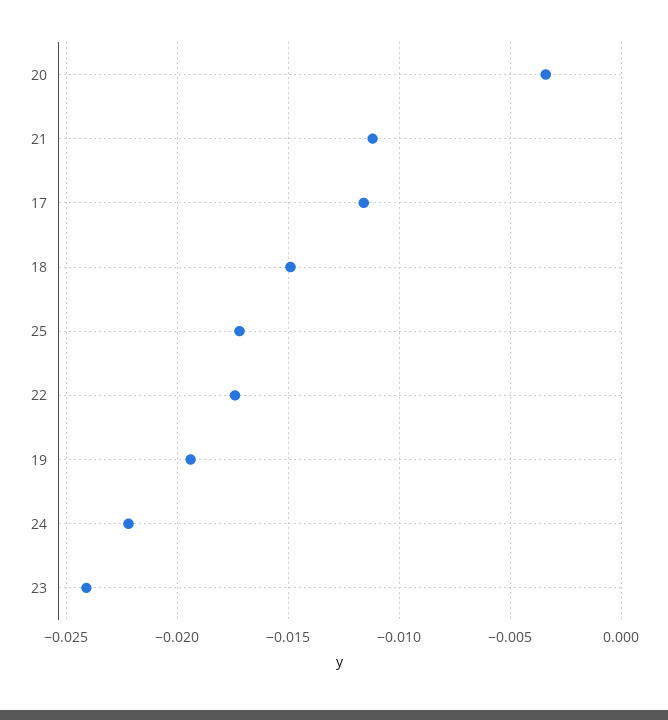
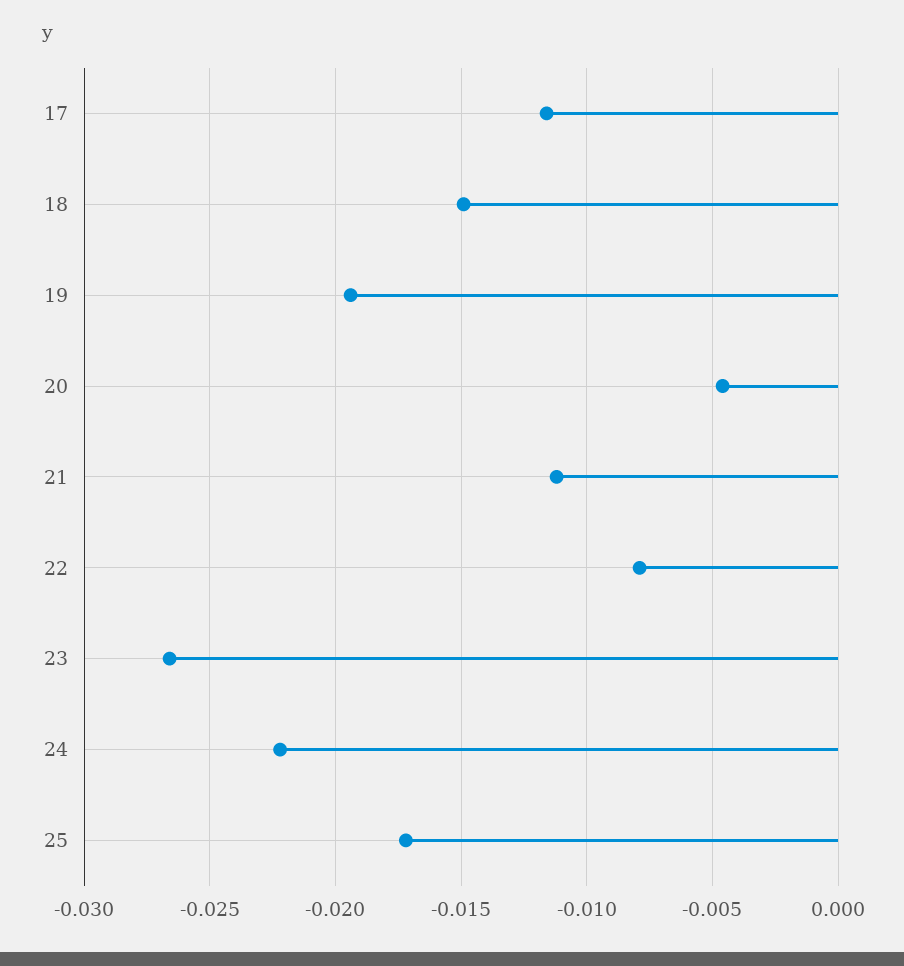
  {
-   "20": -0.0035,
+   "20": -0.0045,
    "21": -0.011,
    "17": -0.0115,
    "18": -0.015,
    "25": -0.017,
-   "22": -0.0175,
+   "22": -0.008,
    "19": -0.0195,
    "24": -0.022,
-   "23": -0.024
+   "23": -0.0265
  }

